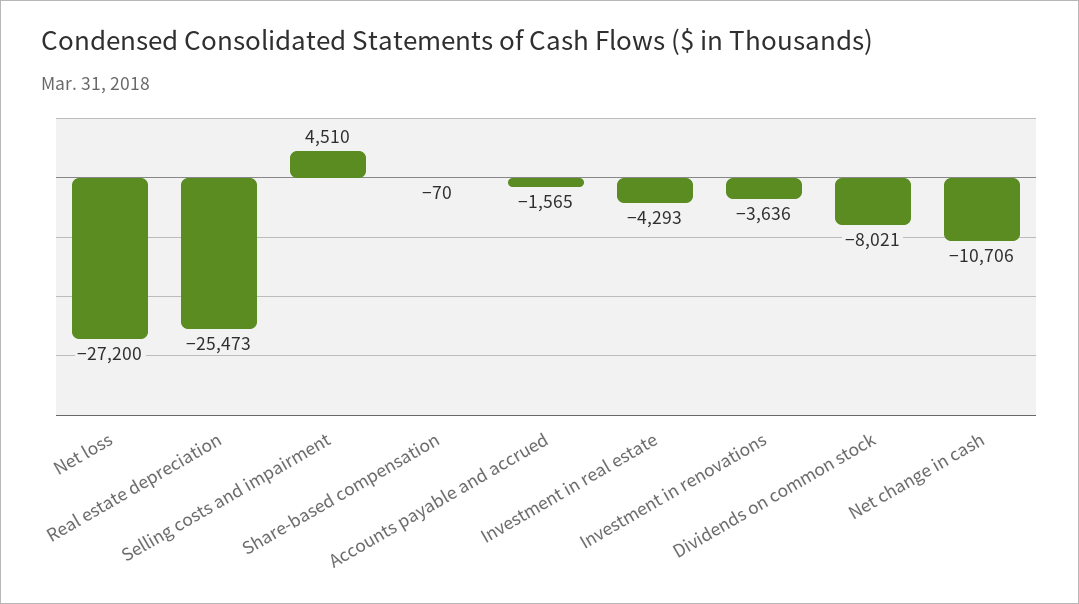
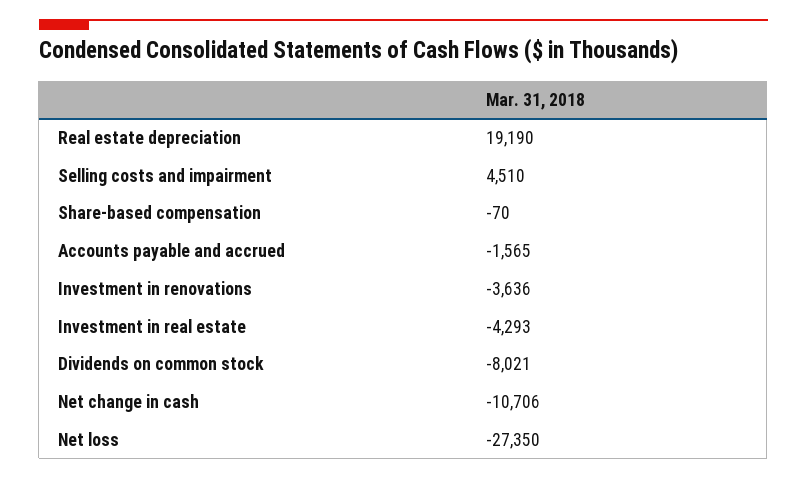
  {
-   "Net loss": -27200,
+   "Net loss": -27350,
-   "Real estate depreciation": -25473,
+   "Real estate depreciation": 19190,
    "Selling costs and impairment": 4510,
    "Share-based compensation": -70,
    "Accounts payable and accrued": -1565,
    "Investment in real estate": -4293,
    "Investment in renovations": -3636,
    "Dividends on common stock": -8021,
    "Net change in cash": -10706
  }

